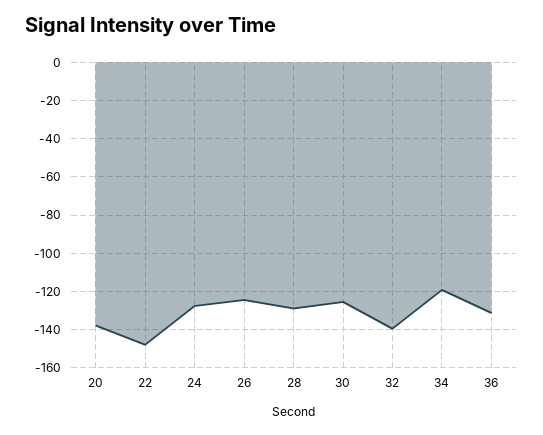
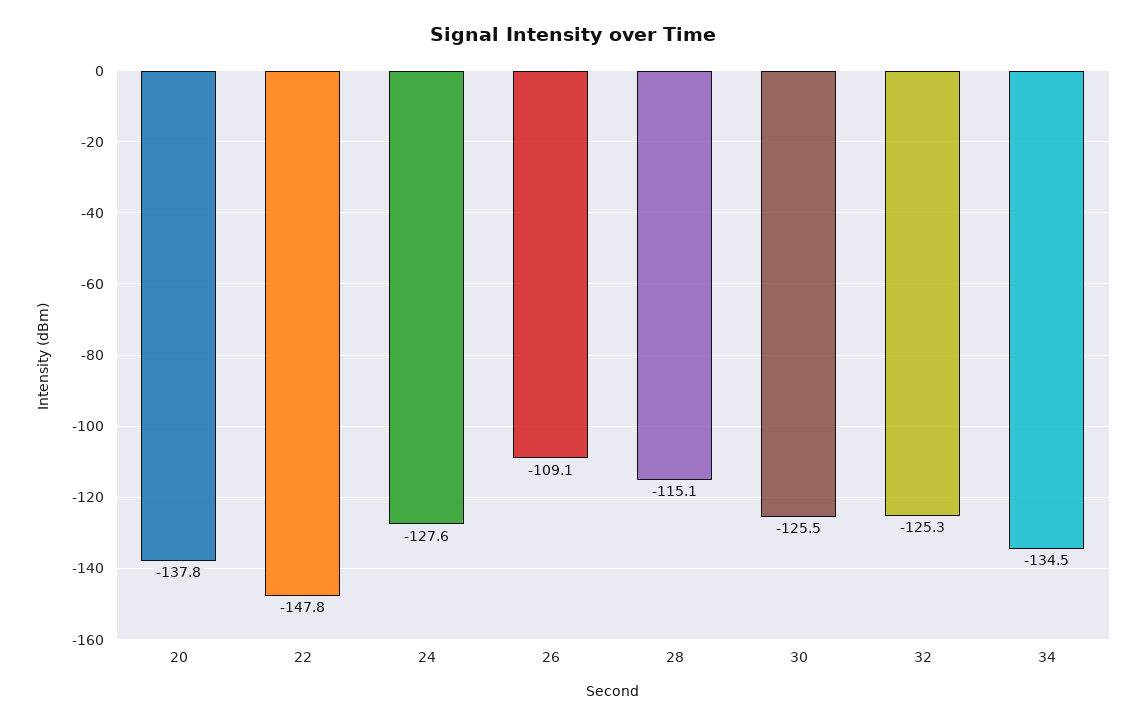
  {
    "20": -137.8,
    "22": -147.8,
    "24": -127.6,
-   "26": -125,
+   "26": -109.1,
-   "28": -130,
+   "28": -115.1,
    "30": -125.5,
-   "32": -140,
+   "32": -125.3,
-   "34": -120,
+   "34": -134.5
-   "36": -130
  }

